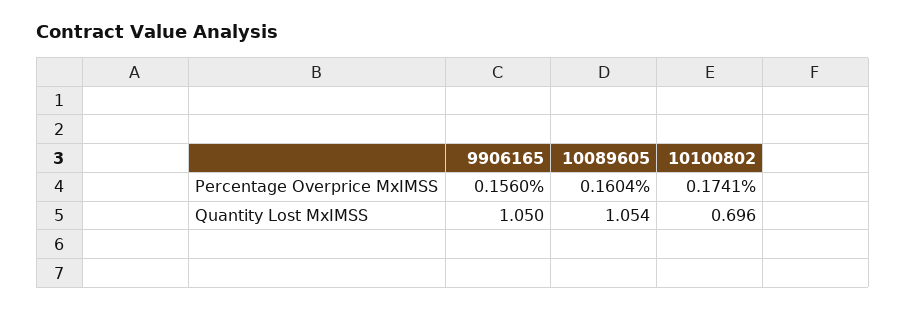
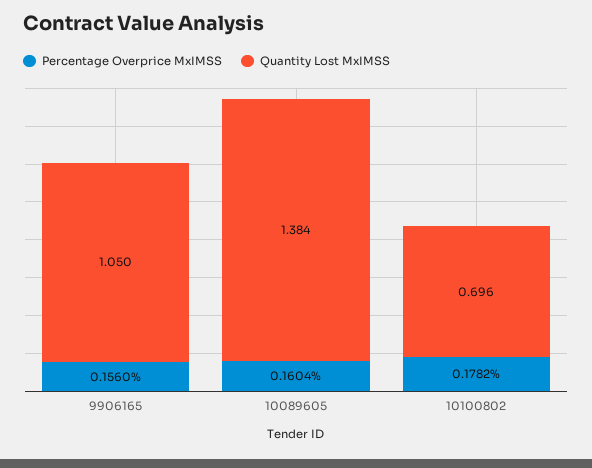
  {
    "Percentage Overprice MxIMSS": {
      "9906165": 0.156,
      "10089605": 0.1604,
-     "10100802": 0.1741
+     "10100802": 0.1782
    },
    "Quantity Lost MxIMSS": {
      "9906165": 1.05,
-     "10089605": 1.054,
+     "10089605": 1.384,
      "10100802": 0.696
    }
  }

